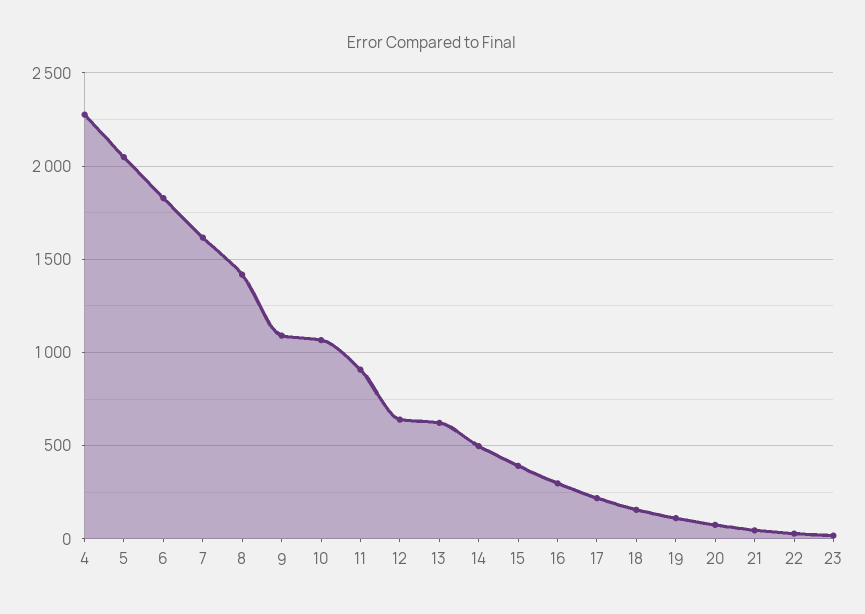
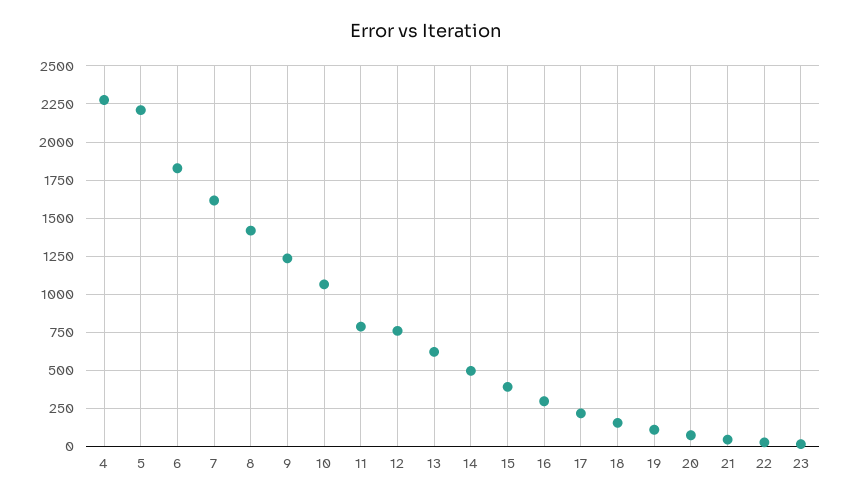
  {
    "4": 2300,
-   "5": 2050,
+   "5": 2200,
    "6": 1850,
    "7": 1600,
    "8": 1400,
-   "9": 1100,
+   "9": 1250,
    "10": 1050,
-   "11": 900,
+   "11": 800,
-   "12": 650,
+   "12": 750,
    "13": 600,
    "14": 500,
    "15": 400,
    "16": 300,
    "17": 200,
    "18": 150,
    "19": 100,
    "20": 100,
    "21": 50,
    "22": 50,
    "23": 0
  }

